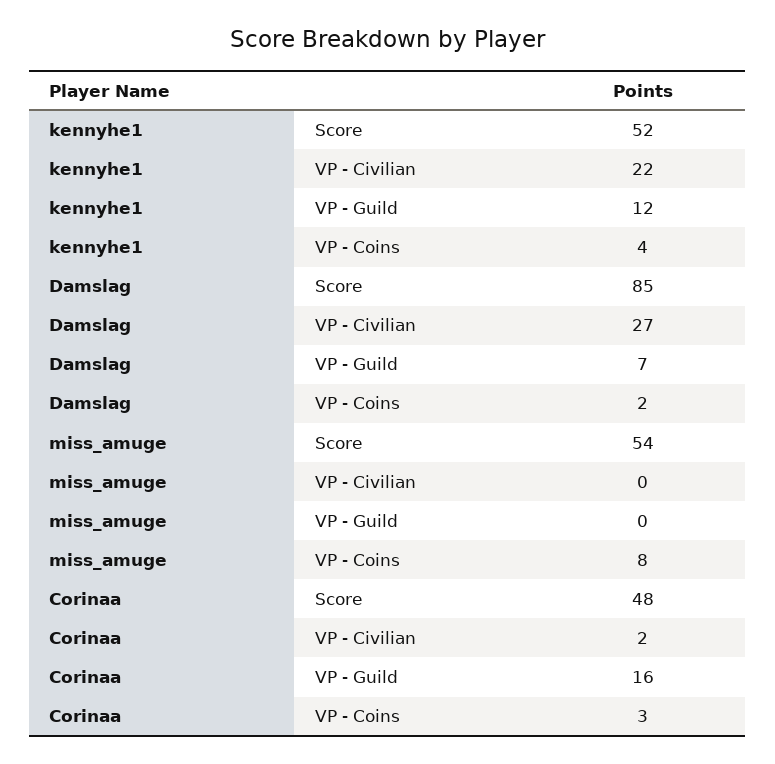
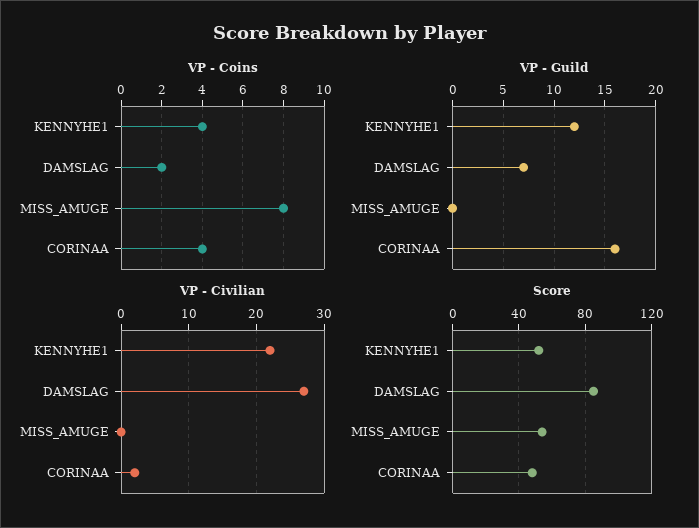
  {
    "Score": {
      "kennyhe1": 52,
      "Damslag": 85,
      "miss_amuge": 54,
      "Corinaa": 48
    },
    "VP - Civilian": {
      "kennyhe1": 22,
      "Damslag": 27,
      "miss_amuge": 0,
      "Corinaa": 2
    },
    "VP - Guild": {
      "kennyhe1": 12,
      "Damslag": 7,
      "miss_amuge": 0,
      "Corinaa": 16
    },
    "VP - Coins": {
      "kennyhe1": 4,
      "Damslag": 2,
      "miss_amuge": 8,
-     "Corinaa": 3
+     "Corinaa": 4
    }
  }

